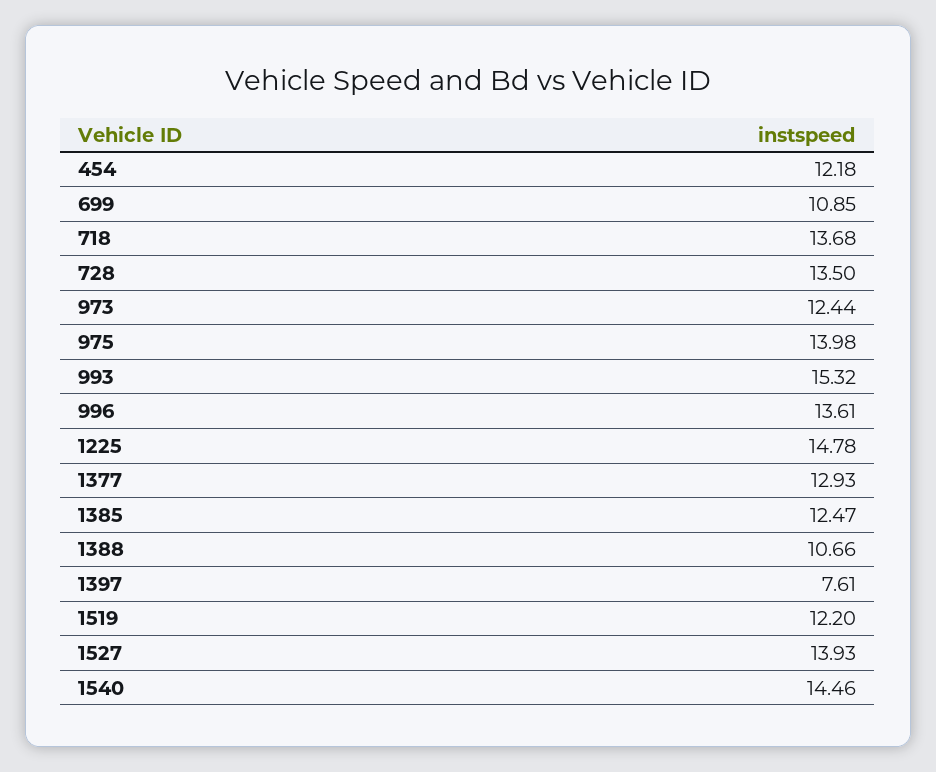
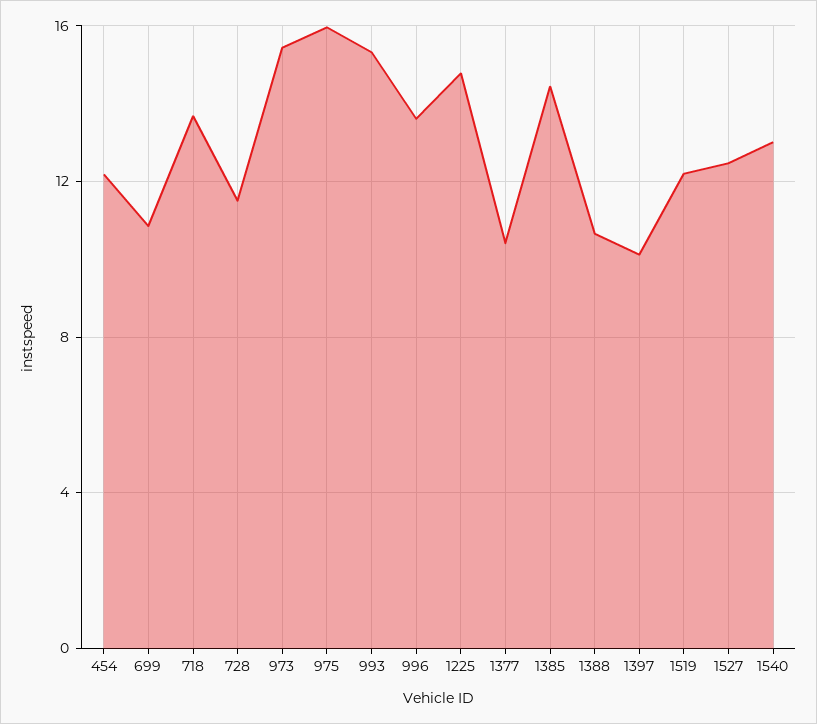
  {
    "454": 12.18,
    "699": 10.85,
    "718": 13.68,
-   "728": 13.5,
+   "728": 11.5,
-   "973": 12.44,
+   "973": 15.5,
-   "975": 13.98,
+   "975": 16,
    "993": 15.32,
    "996": 13.61,
    "1225": 14.78,
-   "1377": 12.93,
+   "1377": 10.5,
-   "1385": 12.47,
+   "1385": 14.5,
    "1388": 10.66,
-   "1397": 7.61,
+   "1397": 10,
    "1519": 12.2,
-   "1527": 13.93,
+   "1527": 12.5,
-   "1540": 14.46
+   "1540": 13
  }

